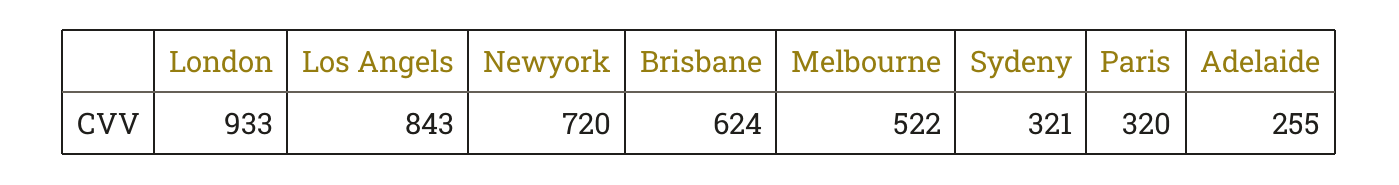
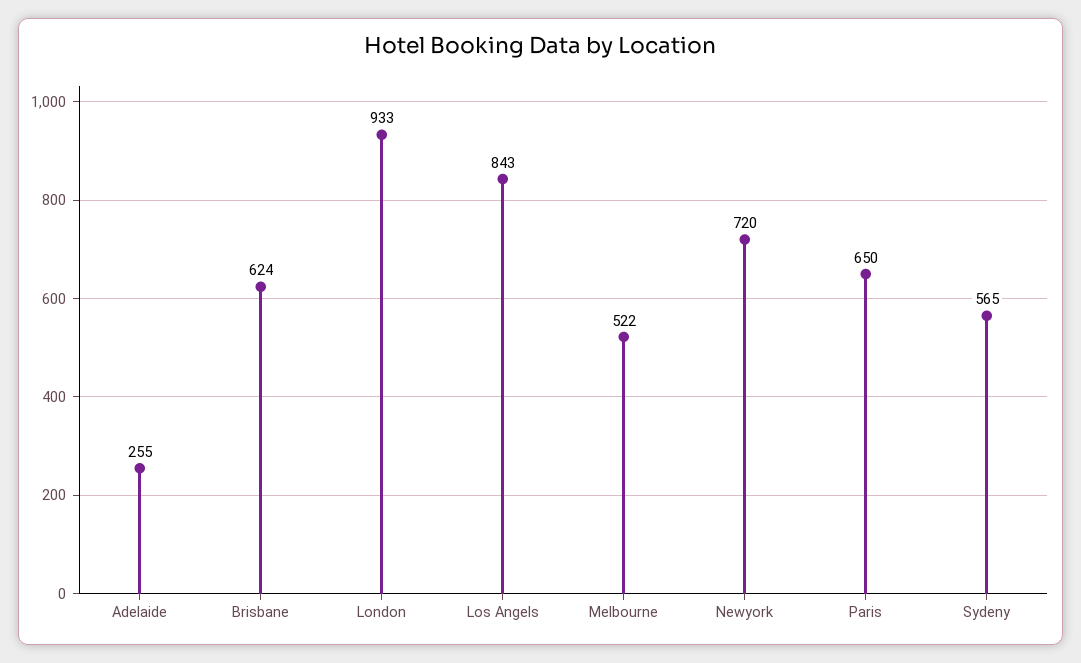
  {
    "London": 933,
    "Los Angels": 843,
    "Newyork": 720,
    "Brisbane": 624,
    "Melbourne": 522,
-   "Sydeny": 321,
+   "Sydeny": 565,
-   "Paris": 320,
+   "Paris": 650,
    "Adelaide": 255
  }

